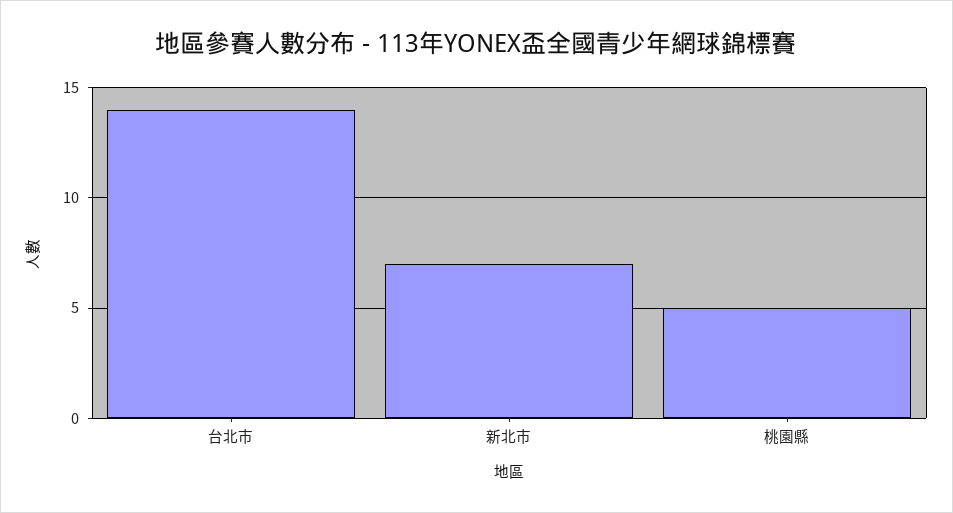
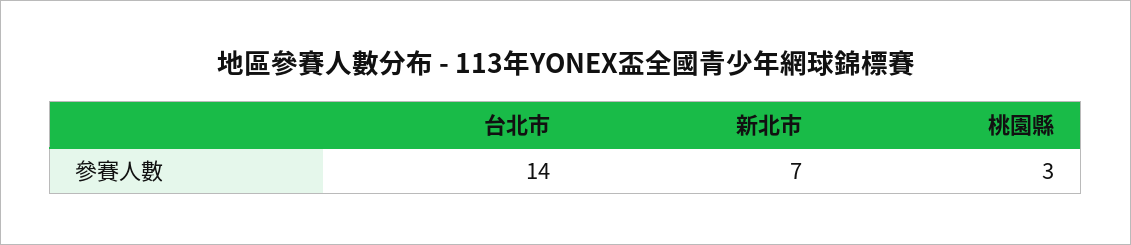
  {
    "台北市": 14,
    "新北市": 7,
-   "桃園縣": 5
+   "桃園縣": 3
  }

